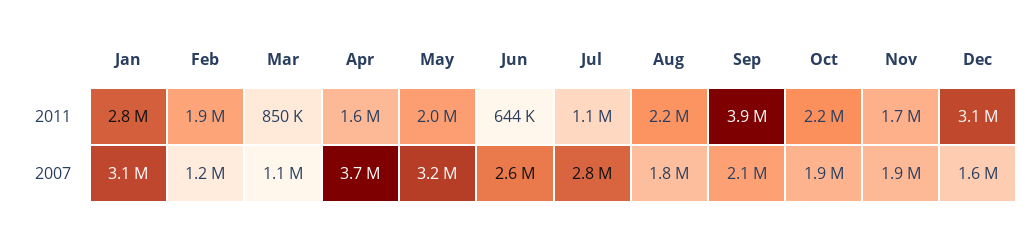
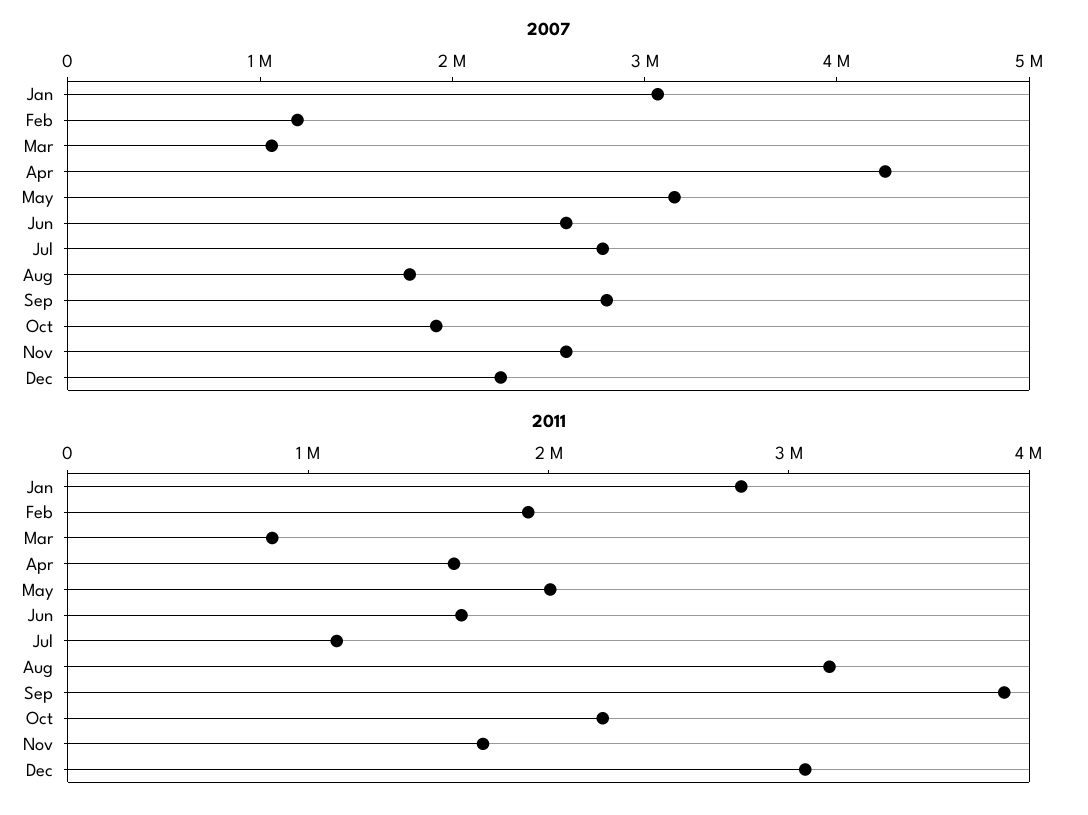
  {
    "2011": {
      "Jan": 2800000,
      "Feb": 1900000,
      "Mar": 850000,
      "Apr": 1600000,
      "May": 2000000,
-     "Jun": 644000,
+     "Jun": 1600000,
      "Jul": 1100000,
-     "Aug": 2200000,
+     "Aug": 3200000,
      "Sep": 3900000,
      "Oct": 2200000,
      "Nov": 1700000,
      "Dec": 3100000
    },
    "2007": {
      "Jan": 3100000,
      "Feb": 1200000,
      "Mar": 1100000,
-     "Apr": 3700000,
+     "Apr": 4200000,
      "May": 3200000,
      "Jun": 2600000,
      "Jul": 2800000,
      "Aug": 1800000,
-     "Sep": 2100000,
+     "Sep": 2800000,
      "Oct": 1900000,
-     "Nov": 1900000,
+     "Nov": 2600000,
-     "Dec": 1600000
+     "Dec": 2200000
    }
  }

